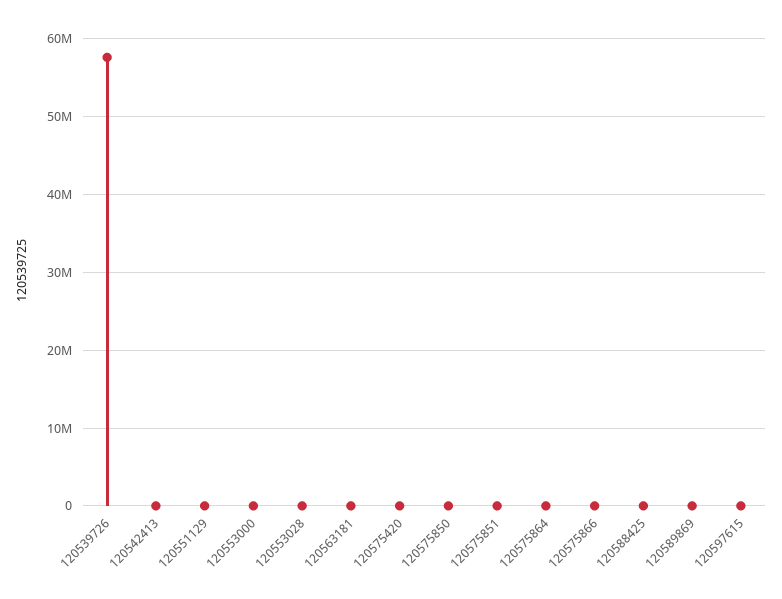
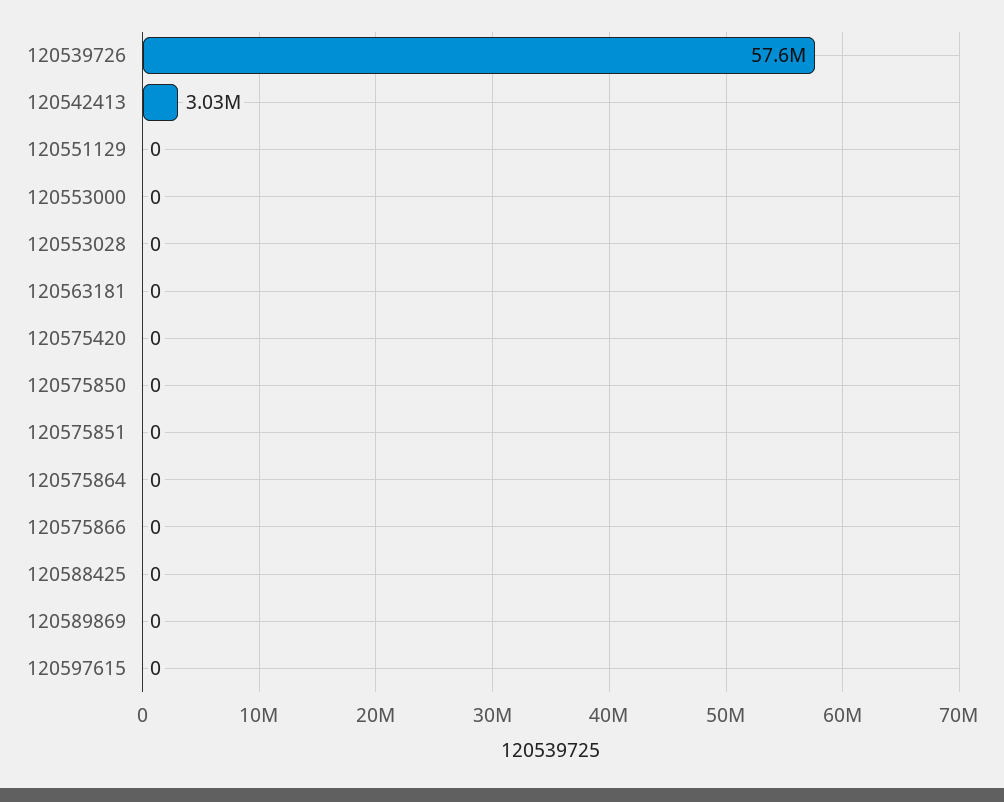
  {
    "120539726": 57600000,
-   "120542413": 0,
+   "120542413": 3030000,
    "120551129": 0,
    "120553000": 0,
    "120553028": 0,
    "120563181": 0,
    "120575420": 0,
    "120575850": 0,
    "120575851": 0,
    "120575864": 0,
    "120575866": 0,
    "120588425": 0,
    "120589869": 0,
    "120597615": 0
  }

